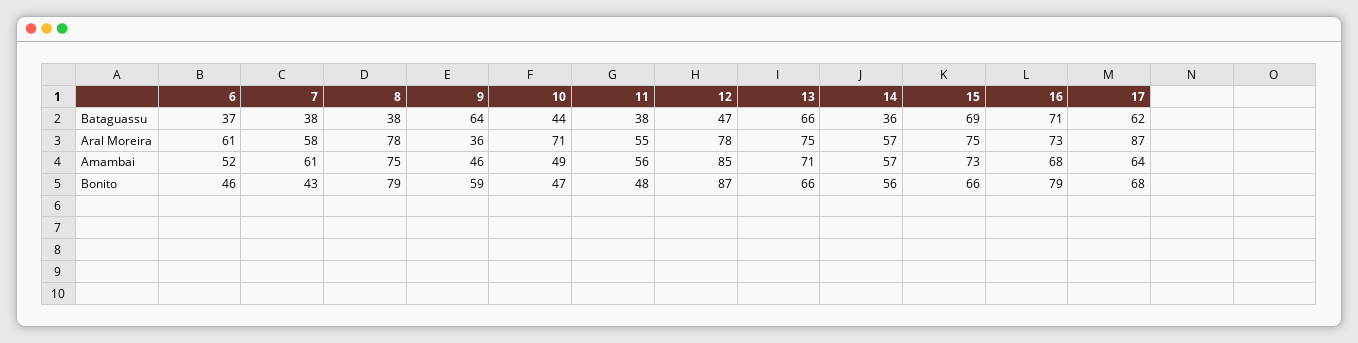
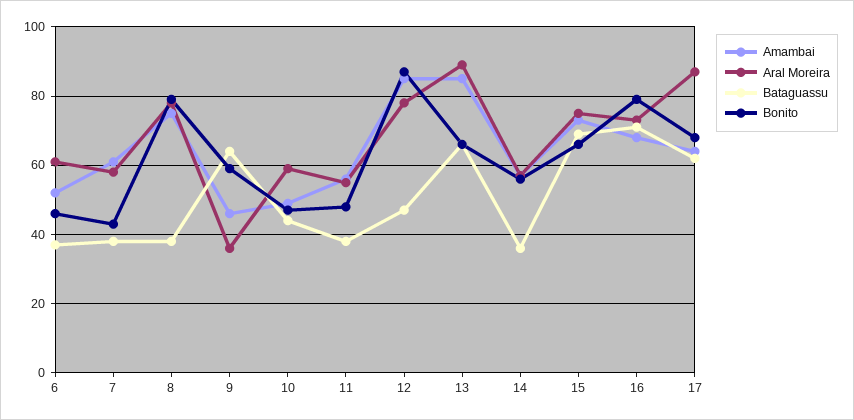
  {
    "Bataguassu": {
      "6": 37,
      "7": 38,
      "8": 38,
      "9": 64,
      "10": 44,
      "11": 38,
      "12": 47,
      "13": 66,
      "14": 36,
      "15": 69,
      "16": 71,
      "17": 62
    },
    "Aral Moreira": {
      "6": 61,
      "7": 58,
      "8": 78,
      "9": 36,
-     "10": 71,
+     "10": 60,
      "11": 55,
      "12": 78,
-     "13": 75,
+     "13": 90,
      "14": 57,
      "15": 75,
      "16": 73,
      "17": 87
    },
    "Amambai": {
      "6": 52,
      "7": 61,
      "8": 75,
      "9": 46,
      "10": 49,
      "11": 56,
      "12": 85,
-     "13": 71,
+     "13": 85,
      "14": 57,
      "15": 73,
      "16": 68,
      "17": 64
    },
    "Bonito": {
      "6": 46,
      "7": 43,
      "8": 79,
      "9": 59,
      "10": 47,
      "11": 48,
      "12": 87,
      "13": 66,
      "14": 56,
      "15": 66,
      "16": 79,
      "17": 68
    }
  }

